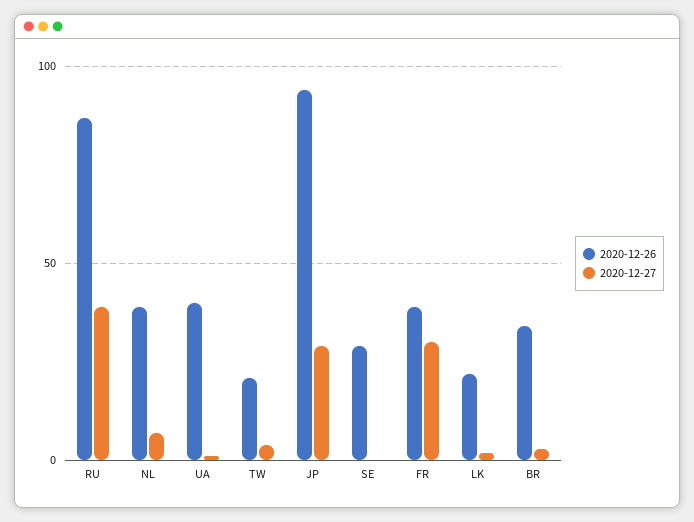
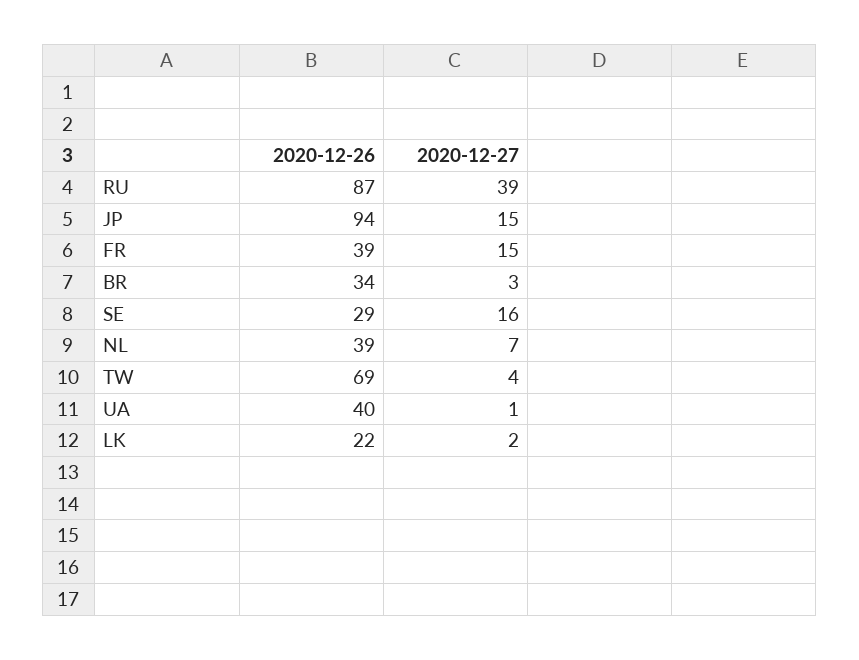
  {
    "2020-12-26": {
      "RU": 87,
      "NL": 39,
      "UA": 40,
-     "TW": 20,
+     "TW": 69,
      "JP": 94,
      "SE": 29,
      "FR": 39,
      "LK": 22,
      "BR": 34
    },
    "2020-12-27": {
      "RU": 39,
      "NL": 7,
      "UA": 1,
      "TW": 4,
-     "JP": 30,
+     "JP": 15,
-     "SE": 0,
+     "SE": 16,
-     "FR": 30,
+     "FR": 15,
      "LK": 2,
      "BR": 3
    }
  }

